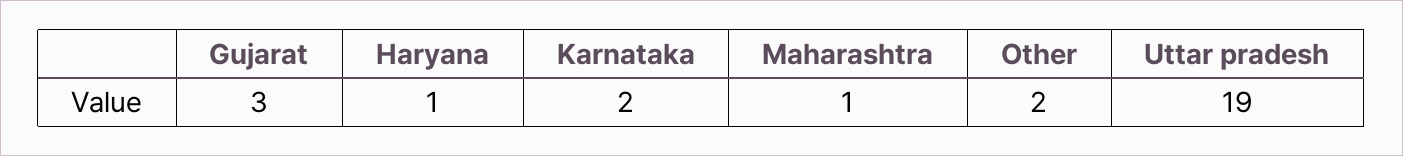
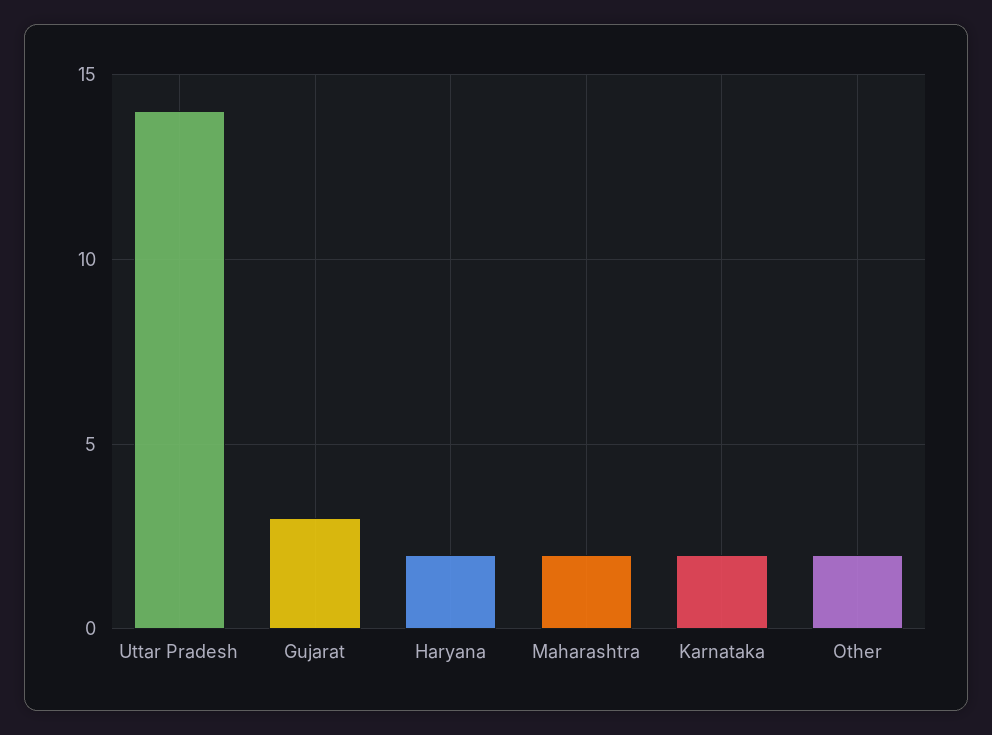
  {
    "Gujarat": 3,
-   "Haryana": 1,
+   "Haryana": 2,
    "Karnataka": 2,
-   "Maharashtra": 1,
+   "Maharashtra": 2,
    "Other": 2,
-   "Uttar pradesh": 19
+   "Uttar pradesh": 14
  }

